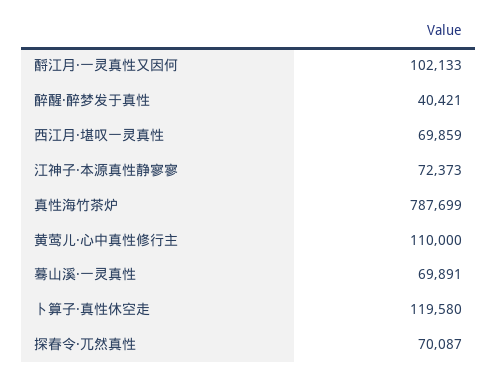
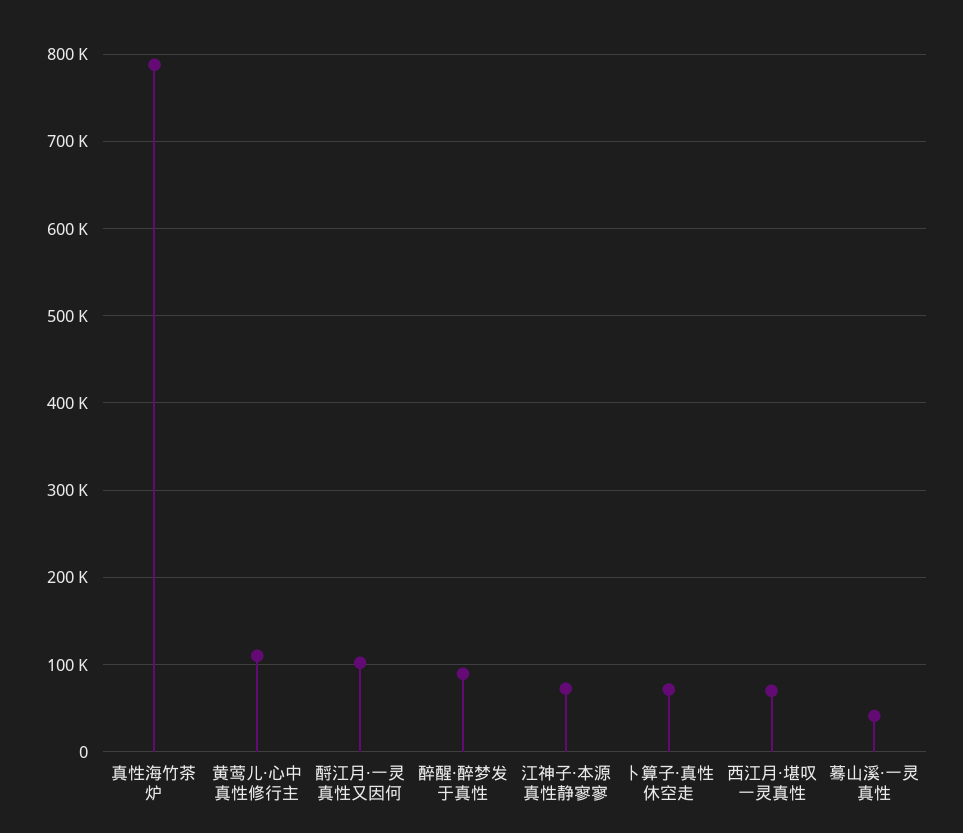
  {
    "酹江月·一灵真性又因何": 102133,
-   "醉醒·醉梦发于真性": 40421,
+   "醉醒·醉梦发于真性": 90000,
    "西江月·堪叹一灵真性": 69859,
    "江神子·本源真性静寥寥": 72373,
    "真性海竹茶炉": 787699,
    "黄莺儿·心中真性修行主": 110000,
-   "蓦山溪·一灵真性": 69891,
+   "蓦山溪·一灵真性": 40000,
-   "卜算子·真性休空走": 119580,
+   "卜算子·真性休空走": 70000
-   "探春令·兀然真性": 70087
  }

